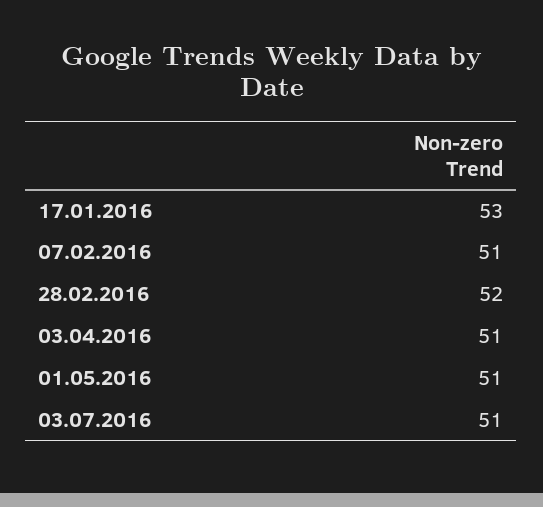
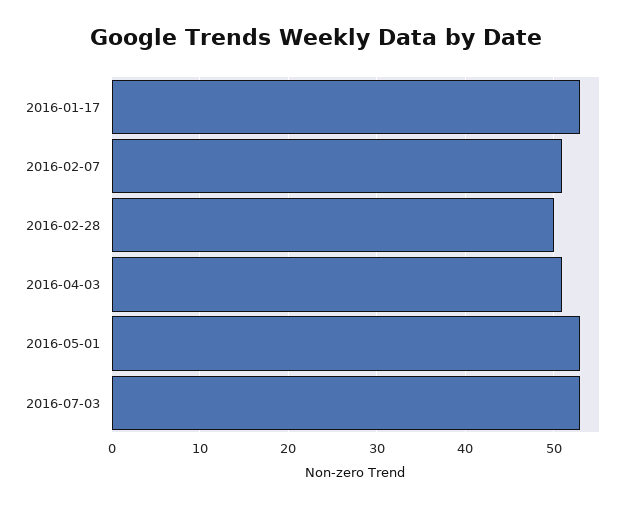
  {
    "17.01.2016": 53,
    "07.02.2016": 51,
-   "28.02.2016": 52,
+   "28.02.2016": 50,
    "03.04.2016": 51,
-   "01.05.2016": 51,
+   "01.05.2016": 53,
-   "03.07.2016": 51
+   "03.07.2016": 53
  }

